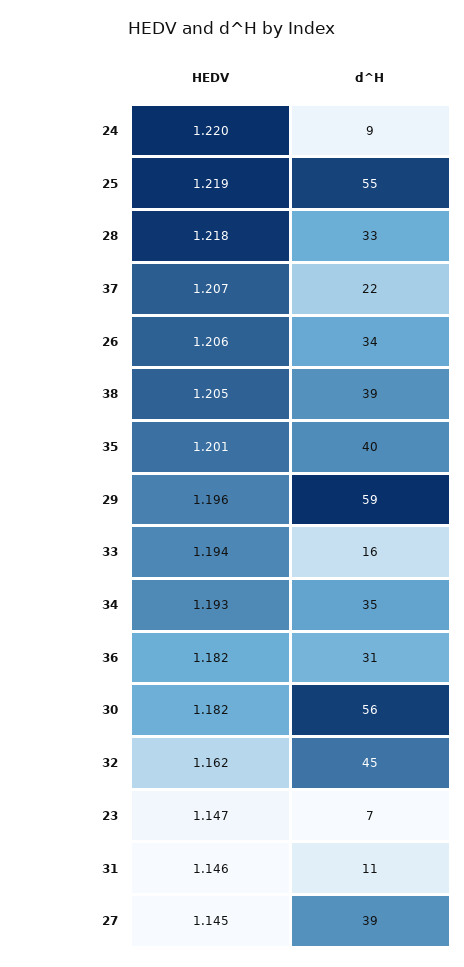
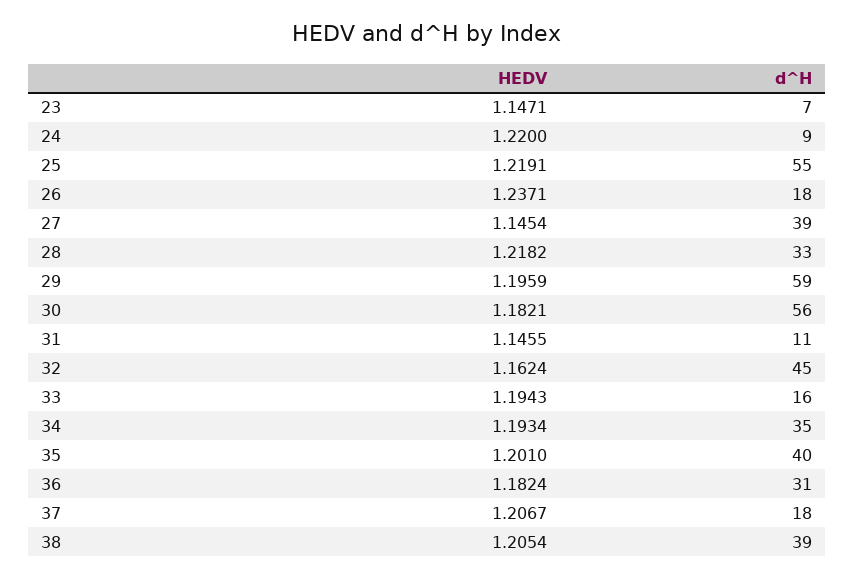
  {
    "HEDV": {
      "24": 1.22,
      "25": 1.2191,
      "28": 1.2182,
      "37": 1.2067,
-     "26": 1.206,
+     "26": 1.2371,
      "38": 1.2054,
      "35": 1.201,
      "29": 1.1959,
      "33": 1.1943,
      "34": 1.1934,
      "36": 1.1824,
      "30": 1.1821,
      "32": 1.1624,
      "23": 1.1471,
      "31": 1.1455,
      "27": 1.1454
    },
    "d^H": {
      "24": 9,
      "25": 55,
      "28": 33,
-     "37": 22,
+     "37": 18,
-     "26": 34,
+     "26": 18,
      "38": 39,
      "35": 40,
      "29": 59,
      "33": 16,
      "34": 35,
      "36": 31,
      "30": 56,
      "32": 45,
      "23": 7,
      "31": 11,
      "27": 39
    }
  }

